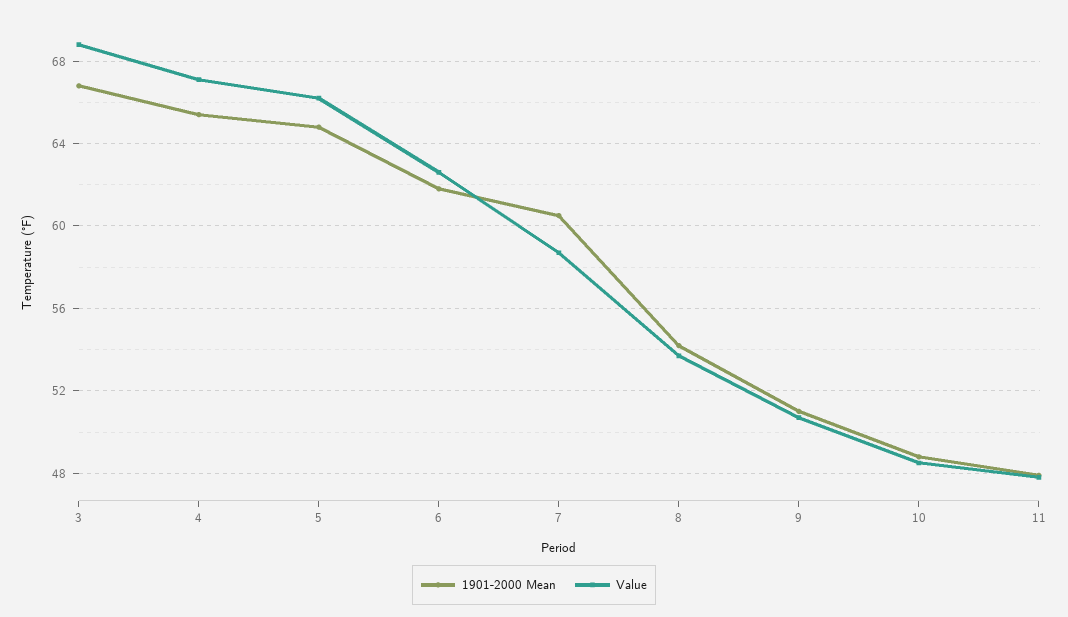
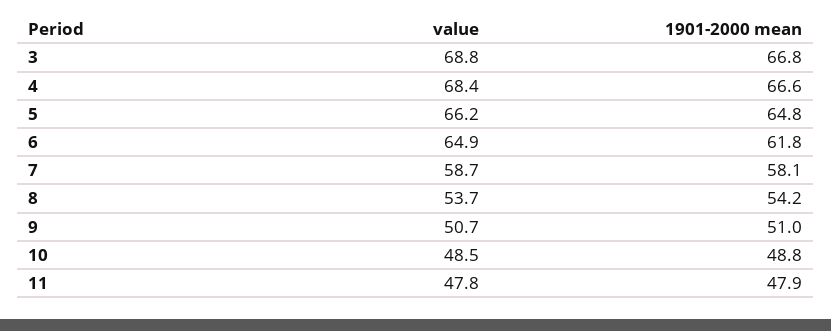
  {
    "1901-2000 Mean": {
      "3": 66.8,
-     "4": 65.5,
+     "4": 66.6,
      "5": 64.8,
      "6": 61.8,
-     "7": 60.5,
+     "7": 58.1,
      "8": 54.2,
      "9": 51,
      "10": 48.8,
      "11": 47.9
    },
    "Value": {
      "3": 68.8,
-     "4": 67,
+     "4": 68.4,
      "5": 66.2,
-     "6": 62.5,
+     "6": 64.9,
      "7": 58.7,
      "8": 53.7,
      "9": 50.7,
      "10": 48.5,
      "11": 47.8
    }
  }

